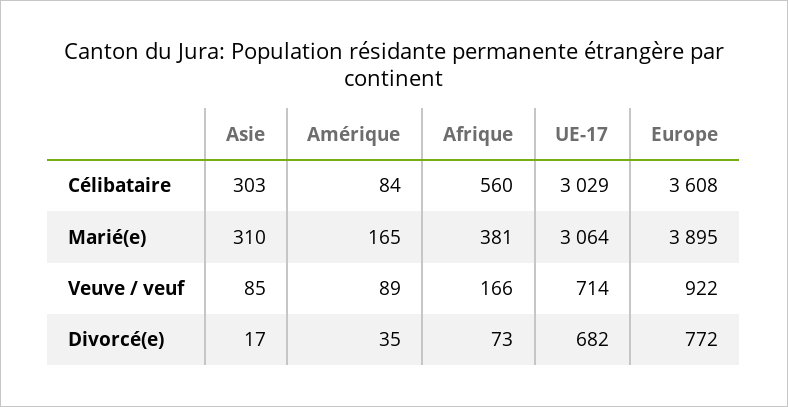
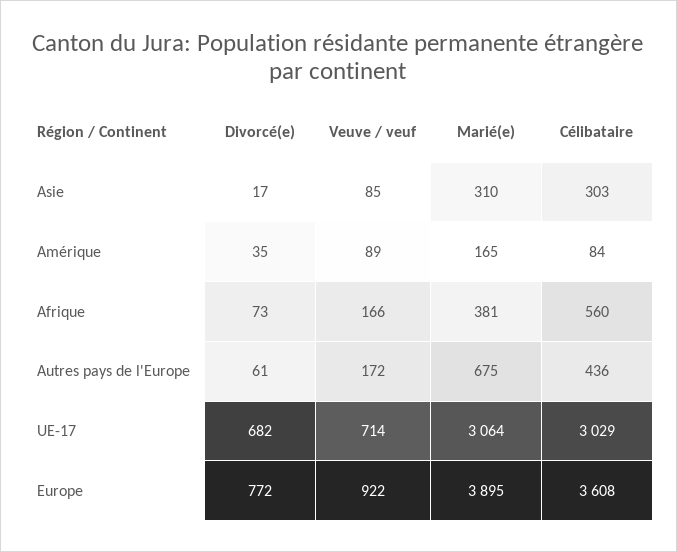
  {
    "Asie": {
      "Célibataire": 303,
      "Marié(e)": 310,
      "Veuve / veuf": 85,
      "Divorcé(e)": 17
    },
    "Amérique": {
      "Célibataire": 84,
      "Marié(e)": 165,
      "Veuve / veuf": 89,
      "Divorcé(e)": 35
    },
    "Afrique": {
      "Célibataire": 560,
      "Marié(e)": 381,
      "Veuve / veuf": 166,
      "Divorcé(e)": 73
    },
    "UE-17": {
      "Célibataire": 3029,
      "Marié(e)": 3064,
      "Veuve / veuf": 714,
      "Divorcé(e)": 682
    },
    "Europe": {
      "Célibataire": 3608,
      "Marié(e)": 3895,
      "Veuve / veuf": 922,
      "Divorcé(e)": 772
-   }
+   },
+   "Autres pays de l'Europe": {
+     "Divorcé(e)": 61,
+     "Veuve / veuf": 172,
+     "Marié(e)": 675,
+     "Célibataire": 436
+   }
  }

